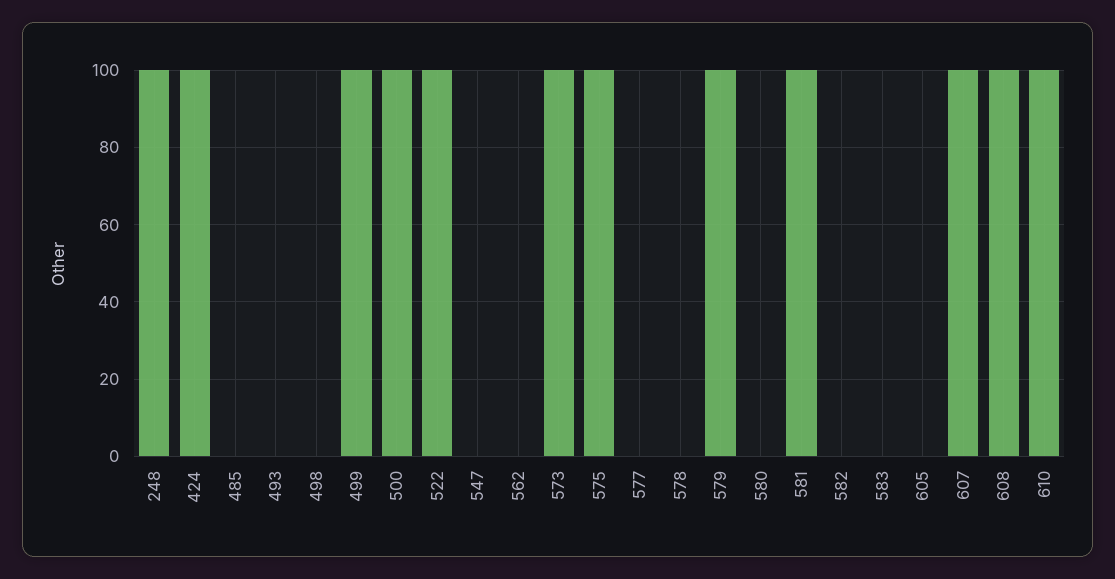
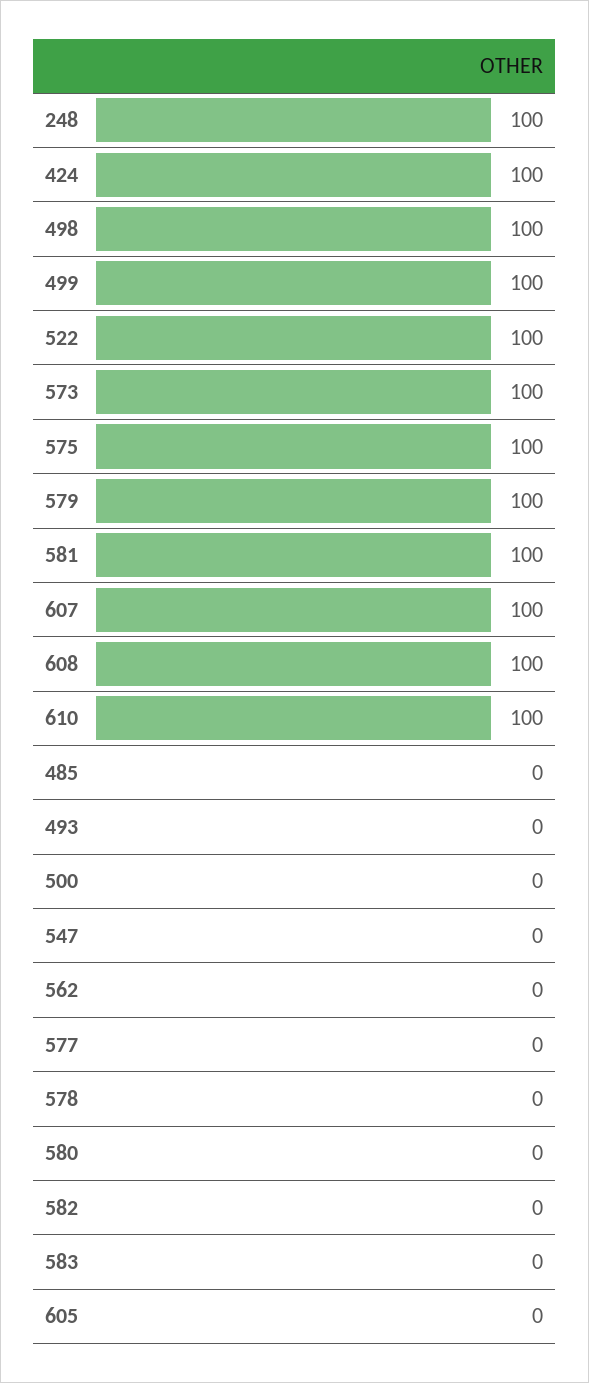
  {
    "248": 100,
    "424": 100,
    "485": 0,
    "493": 0,
-   "498": 0,
+   "498": 100,
    "499": 100,
-   "500": 100,
+   "500": 0,
    "522": 100,
    "547": 0,
    "562": 0,
    "573": 100,
    "575": 100,
    "577": 0,
    "578": 0,
    "579": 100,
    "580": 0,
    "581": 100,
    "582": 0,
    "583": 0,
    "605": 0,
    "607": 100,
    "608": 100,
    "610": 100
  }

